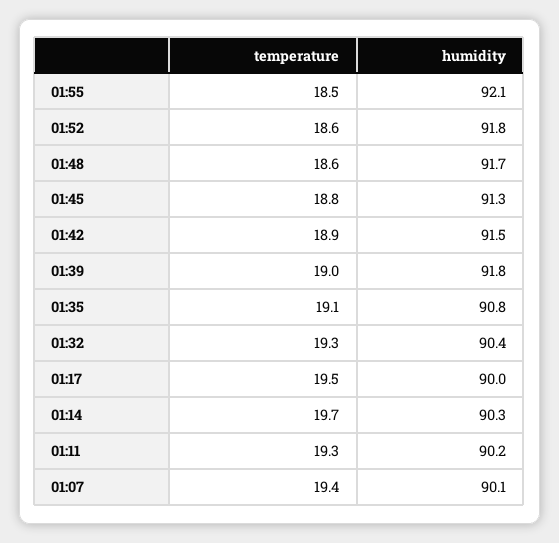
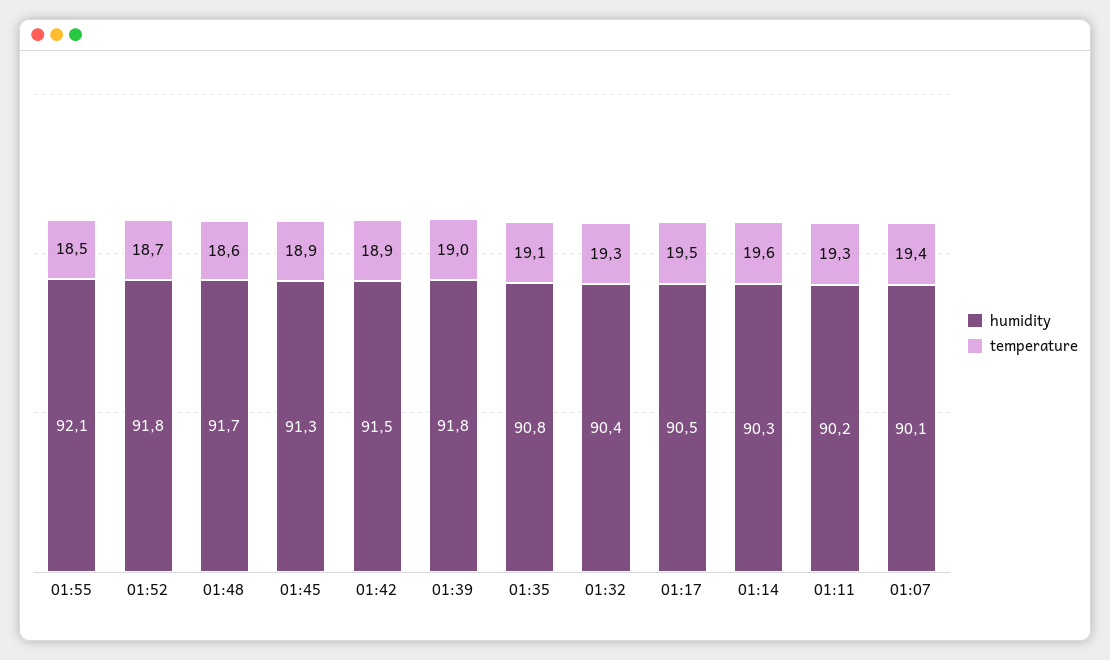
  {
    "temperature": {
      "01:55": 18.5,
-     "01:52": 18.6,
+     "01:52": 18.7,
      "01:48": 18.6,
-     "01:45": 18.8,
+     "01:45": 18.9,
      "01:42": 18.9,
      "01:39": 19,
      "01:35": 19.1,
      "01:32": 19.3,
      "01:17": 19.5,
-     "01:14": 19.7,
+     "01:14": 19.6,
      "01:11": 19.3,
      "01:07": 19.4
    },
    "humidity": {
      "01:55": 92.1,
      "01:52": 91.8,
      "01:48": 91.7,
      "01:45": 91.3,
      "01:42": 91.5,
      "01:39": 91.8,
      "01:35": 90.8,
      "01:32": 90.4,
-     "01:17": 90,
+     "01:17": 90.5,
      "01:14": 90.3,
      "01:11": 90.2,
      "01:07": 90.1
    }
  }

